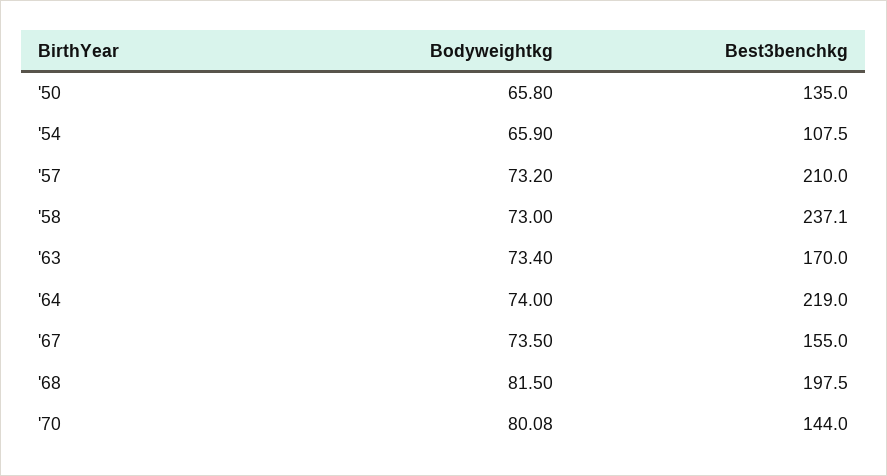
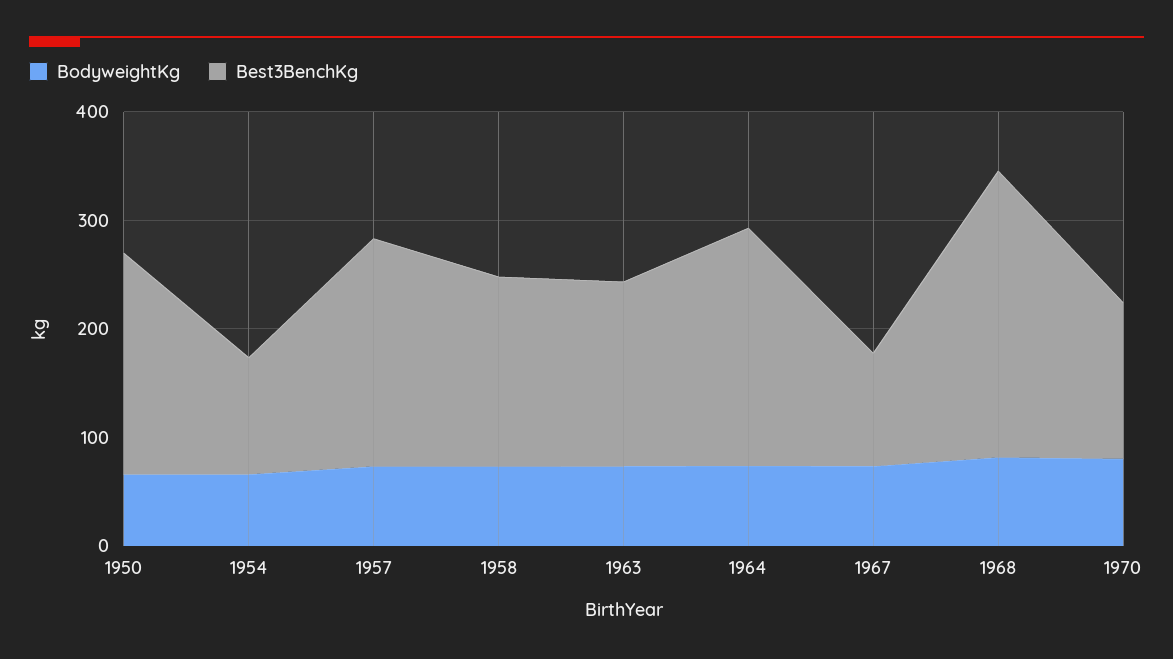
  {
    "Bodyweightkg": {
      "'50": 65.8,
      "'54": 65.9,
      "'57": 73.2,
      "'58": 73,
      "'63": 73.4,
      "'64": 74,
      "'67": 73.5,
      "'68": 81.5,
      "'70": 80.08
    },
    "Best3benchkg": {
-     "'50": 135,
+     "'50": 200,
      "'54": 107.5,
      "'57": 210,
-     "'58": 237.1,
+     "'58": 180,
      "'63": 170,
      "'64": 219,
-     "'67": 155,
+     "'67": 100,
-     "'68": 197.5,
+     "'68": 260,
      "'70": 144
    }
  }

